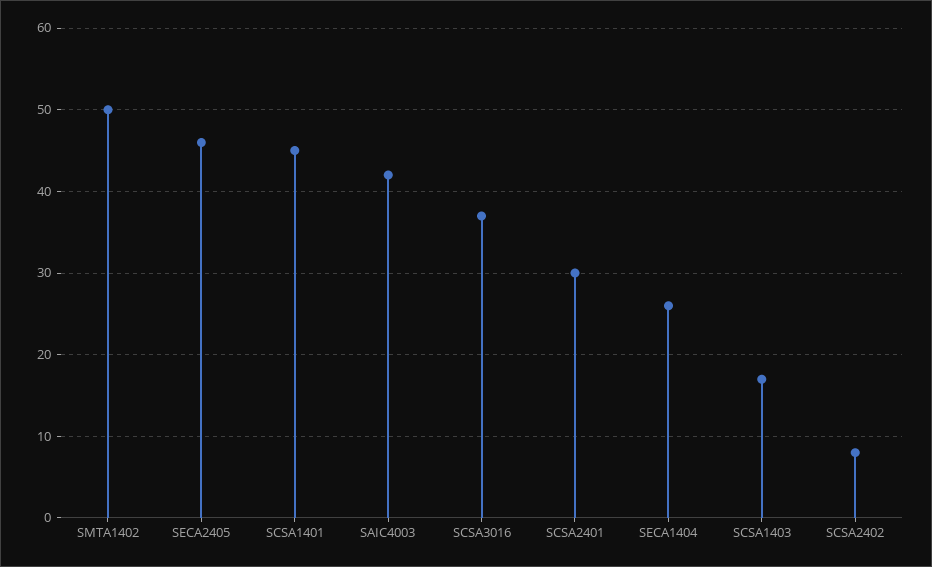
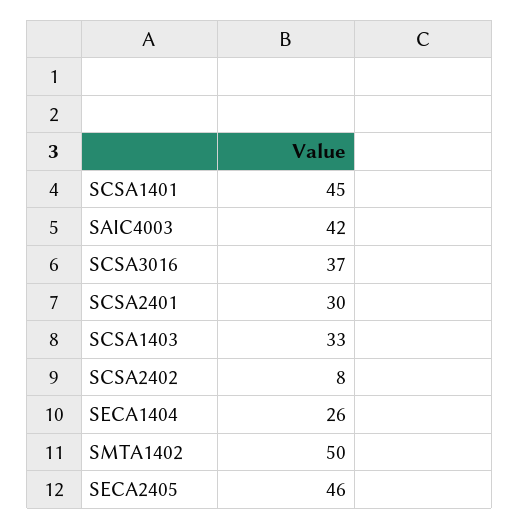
  {
    "SMTA1402": 50,
    "SECA2405": 46,
    "SCSA1401": 45,
    "SAIC4003": 42,
    "SCSA3016": 37,
    "SCSA2401": 30,
    "SECA1404": 26,
-   "SCSA1403": 17,
+   "SCSA1403": 33,
    "SCSA2402": 8
  }

